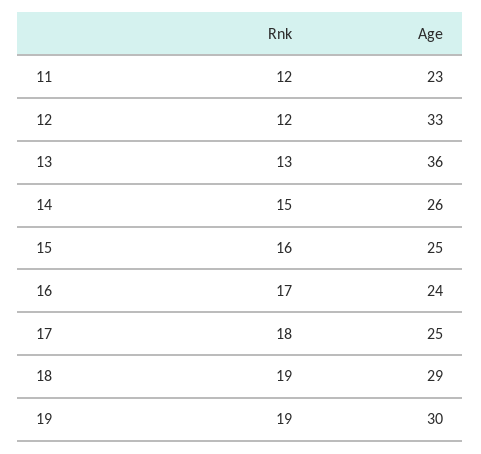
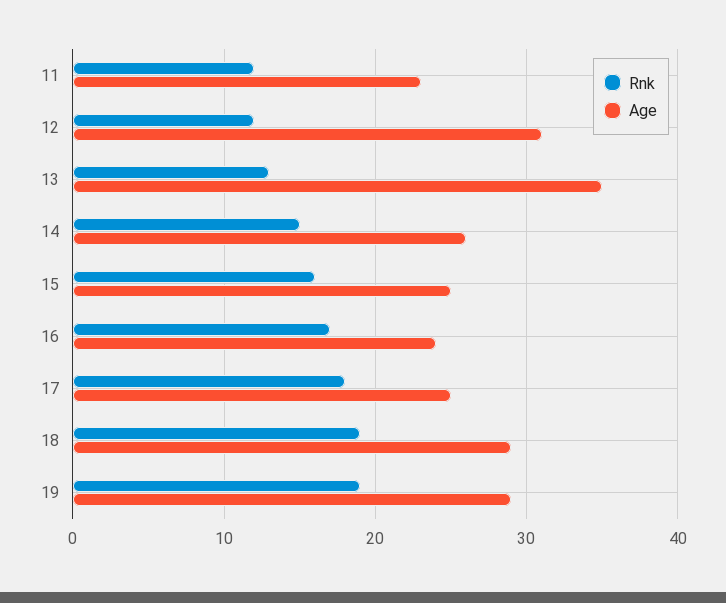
  {
    "Rnk": {
      "11": 12,
      "12": 12,
      "13": 13,
      "14": 15,
      "15": 16,
      "16": 17,
      "17": 18,
      "18": 19,
      "19": 19
    },
    "Age": {
      "11": 23,
-     "12": 33,
+     "12": 31,
-     "13": 36,
+     "13": 35,
      "14": 26,
      "15": 25,
      "16": 24,
      "17": 25,
      "18": 29,
-     "19": 30
+     "19": 29
    }
  }

